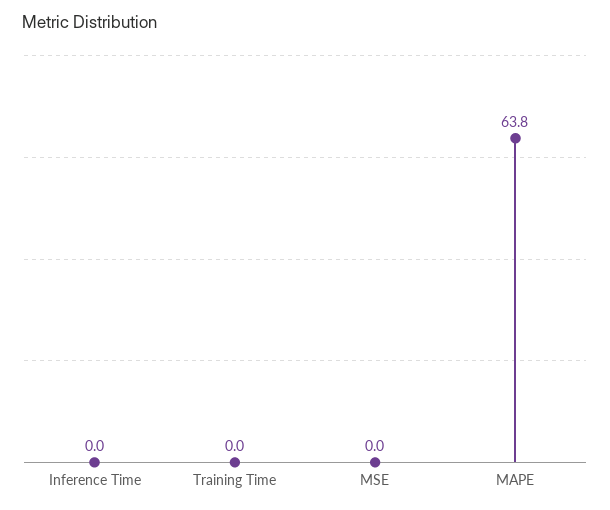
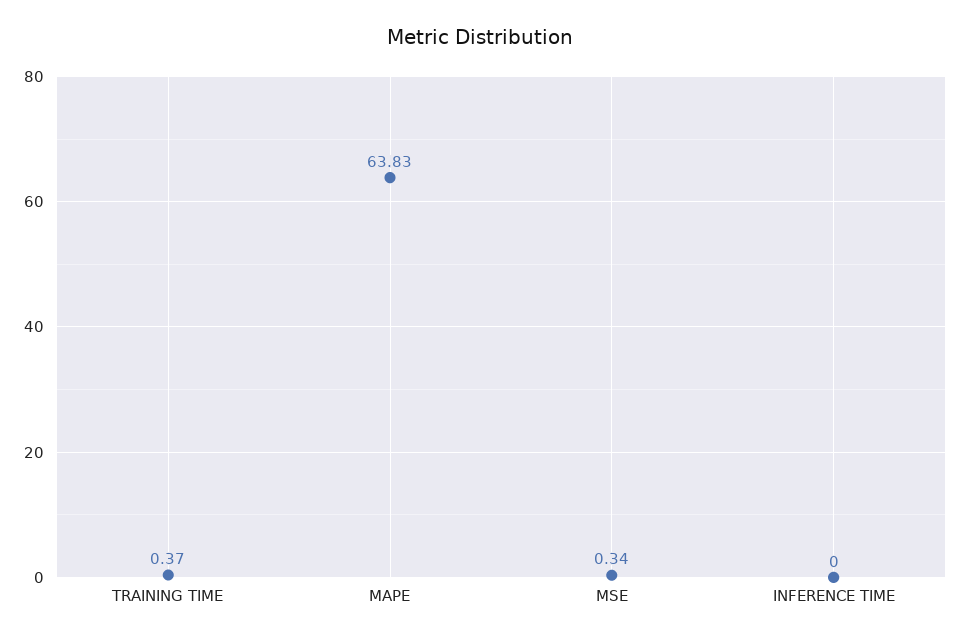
  {
    "Inference Time": 0,
-   "Training Time": 0,
+   "Training Time": 0.37,
-   "MSE": 0,
+   "MSE": 0.34,
    "MAPE": 63.83
  }

